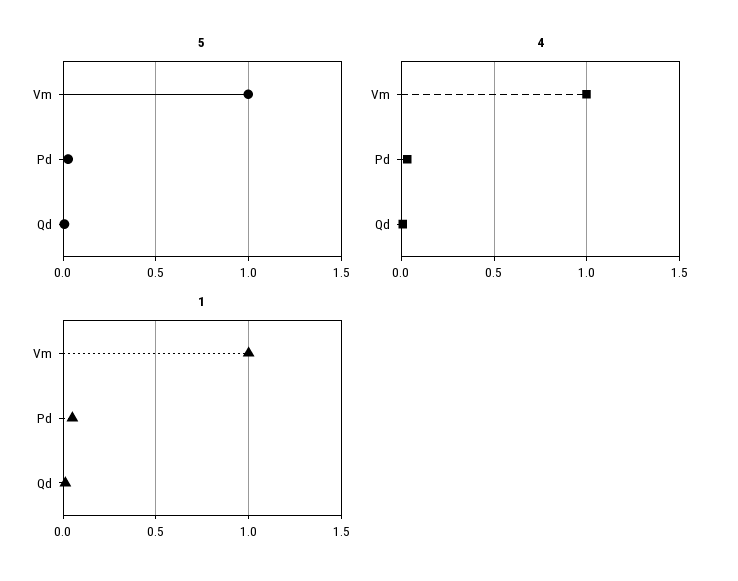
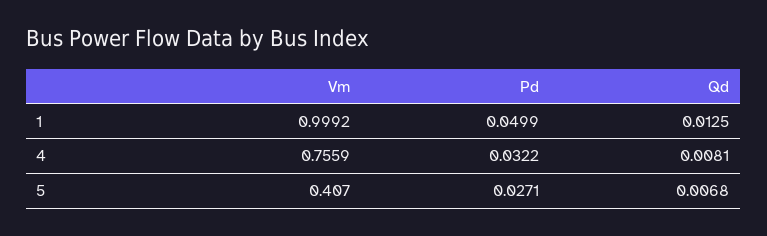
  {
    "5": {
-     "Vm": 1,
+     "Vm": 0.407,
      "Pd": 0.0271,
      "Qd": 0.0068
    },
    "4": {
-     "Vm": 1,
+     "Vm": 0.7559,
      "Pd": 0.0322,
      "Qd": 0.0081
    },
    "1": {
      "Vm": 0.9992,
      "Pd": 0.0499,
      "Qd": 0.0125
    }
  }

